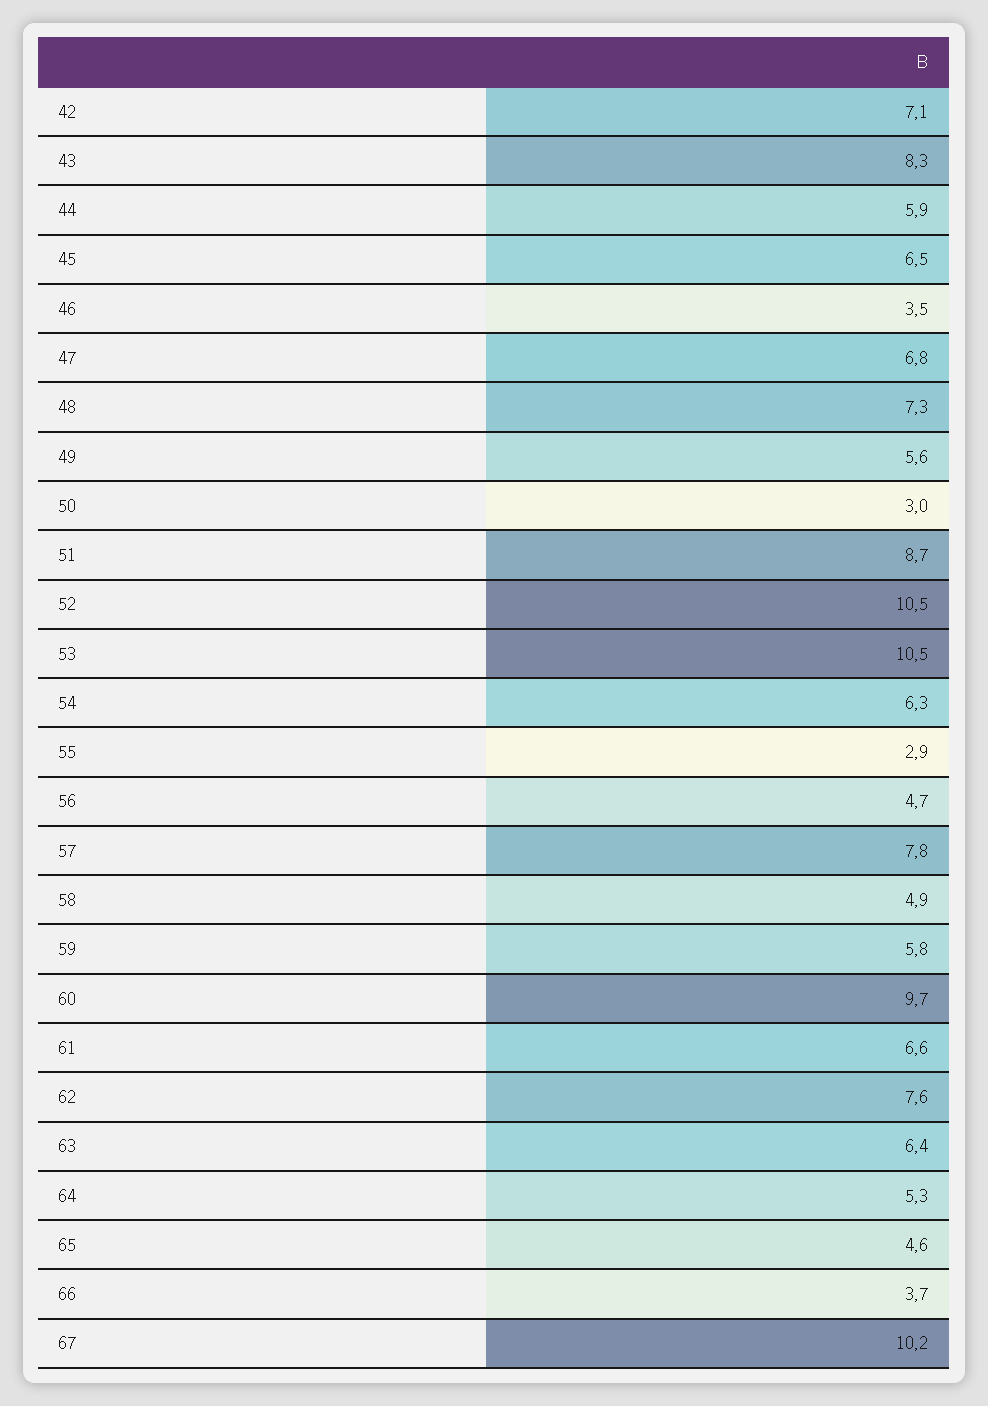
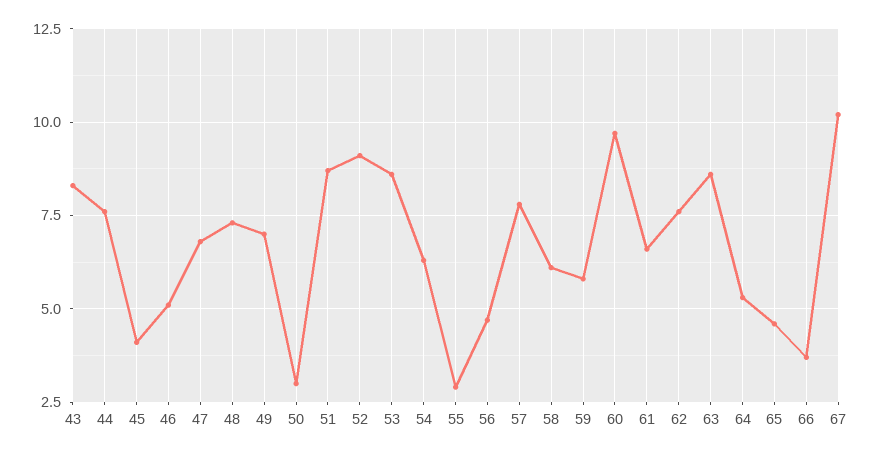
  {
-   "42": 7.1,
    "43": 8.3,
-   "44": 5.9,
+   "44": 7.5,
-   "45": 6.5,
+   "45": 4,
-   "46": 3.5,
+   "46": 5,
    "47": 6.8,
    "48": 7.3,
-   "49": 5.6,
+   "49": 7,
    "50": 3,
    "51": 8.7,
-   "52": 10.5,
+   "52": 9,
-   "53": 10.5,
+   "53": 8.5,
    "54": 6.3,
    "55": 2.9,
    "56": 4.7,
    "57": 7.8,
-   "58": 4.9,
+   "58": 6,
    "59": 5.8,
    "60": 9.7,
    "61": 6.6,
    "62": 7.6,
-   "63": 6.4,
+   "63": 8.5,
    "64": 5.3,
    "65": 4.6,
    "66": 3.7,
    "67": 10.2
  }

